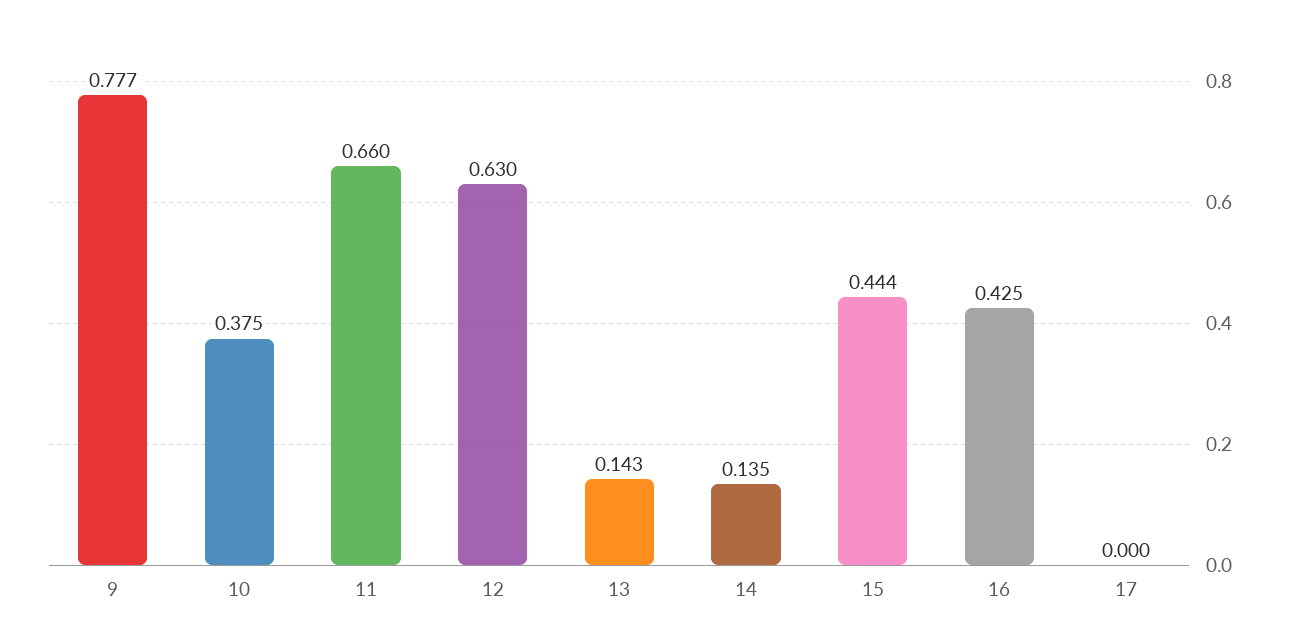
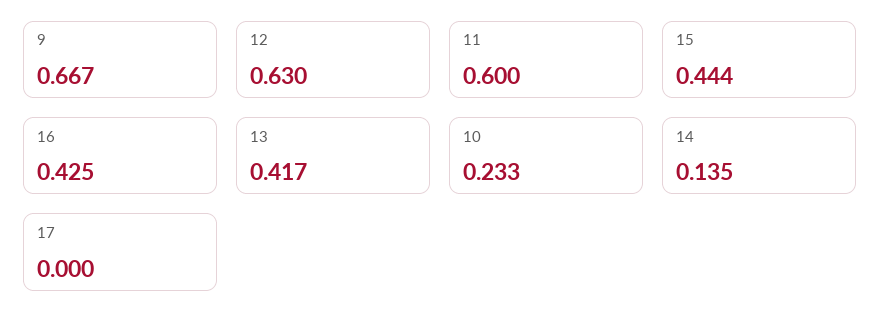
  {
-   "9": 0.777,
+   "9": 0.667,
-   "10": 0.375,
+   "10": 0.233,
-   "11": 0.66,
+   "11": 0.6,
    "12": 0.63,
-   "13": 0.143,
+   "13": 0.417,
    "14": 0.135,
    "15": 0.444,
    "16": 0.425,
    "17": 0
  }

